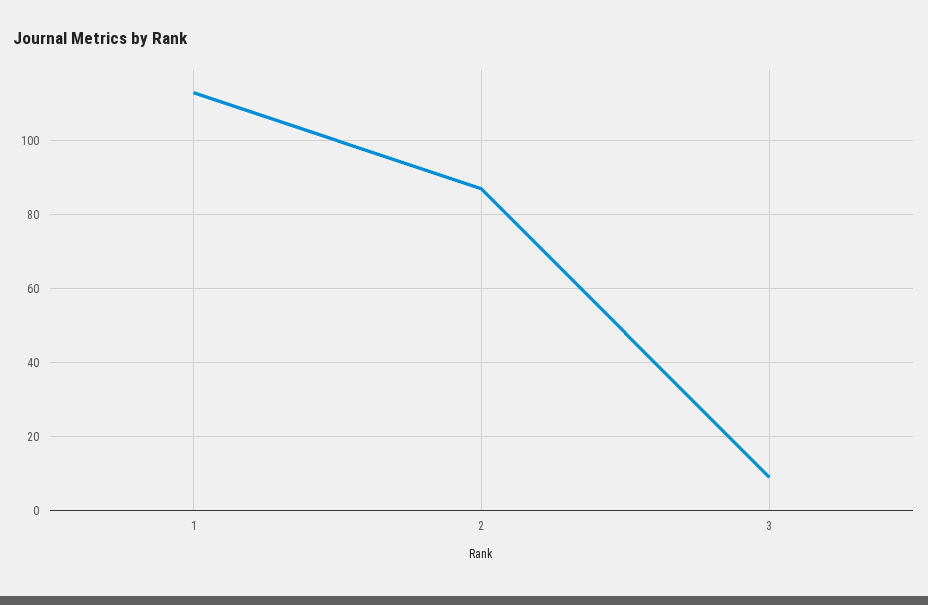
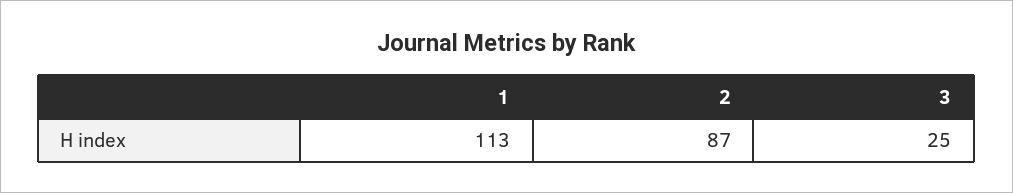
  {
    "1": 113,
    "2": 87,
-   "3": 10
+   "3": 25
  }

